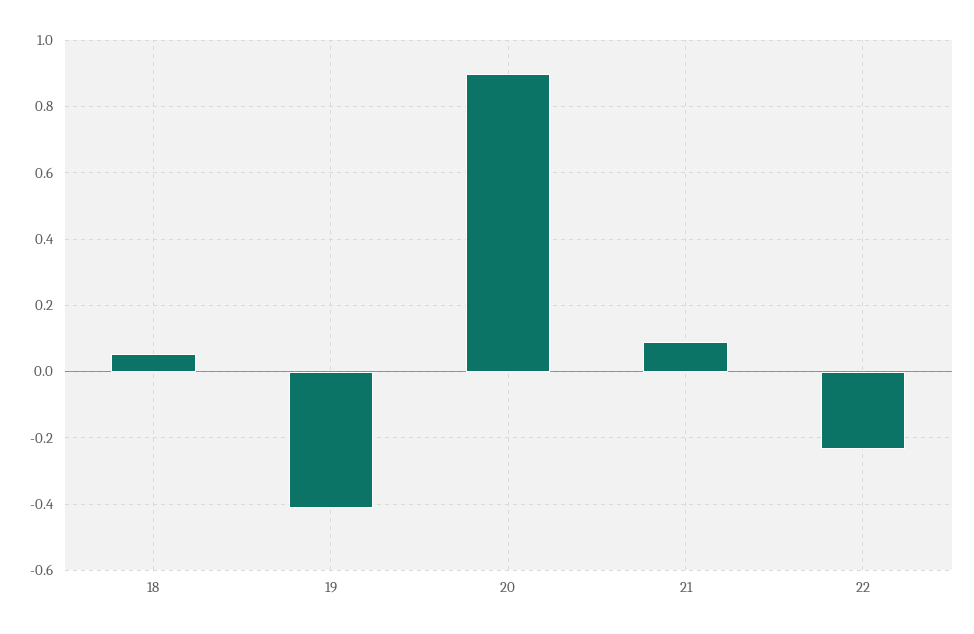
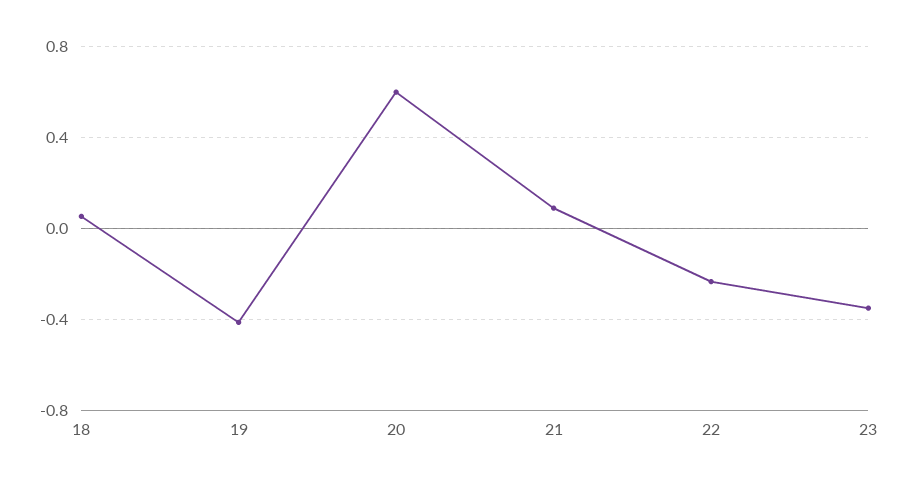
  {
    "18": 0.06,
    "19": -0.42,
-   "20": 0.9,
+   "20": 0.6,
    "21": 0.1,
-   "22": -0.24
+   "22": -0.24,
+   "23": -0.35
  }

